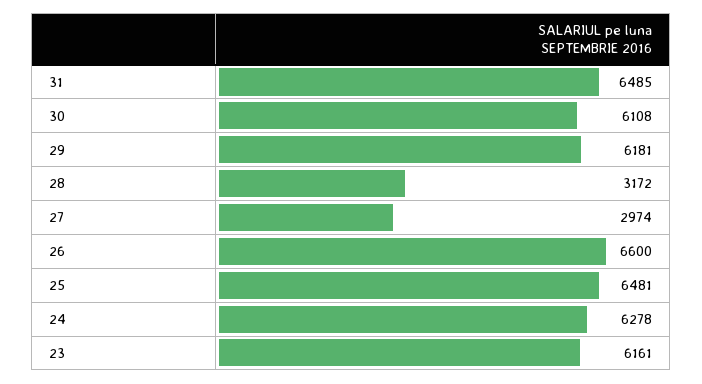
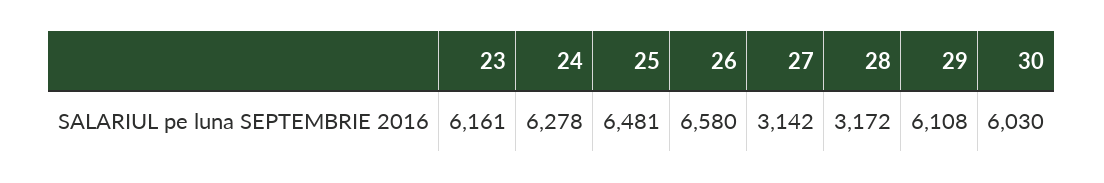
  {
-   "31": 6485,
-   "30": 6108,
+   "30": 6030,
-   "29": 6181,
+   "29": 6108,
    "28": 3172,
-   "27": 2974,
+   "27": 3142,
-   "26": 6600,
+   "26": 6580,
    "25": 6481,
    "24": 6278,
    "23": 6161
  }

